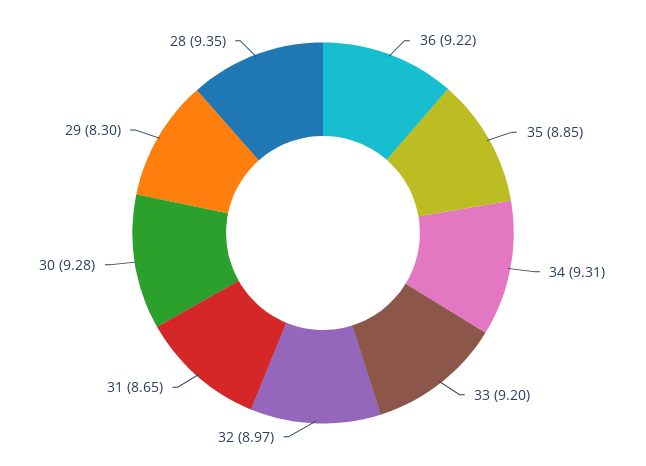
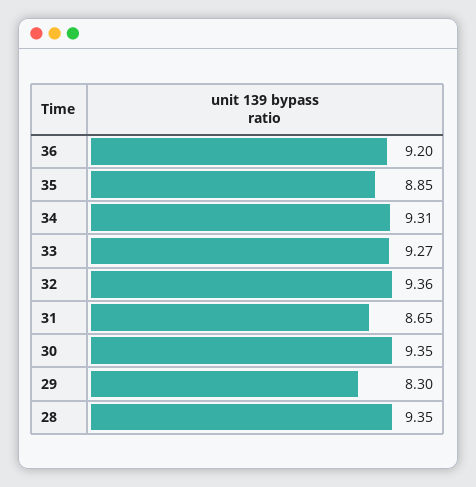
  {
-   "36": 9.22,
+   "36": 9.2,
    "35": 8.85,
    "34": 9.31,
-   "33": 9.2,
+   "33": 9.27,
-   "32": 8.97,
+   "32": 9.36,
    "31": 8.65,
-   "30": 9.28,
+   "30": 9.35,
    "29": 8.3,
    "28": 9.35
  }

